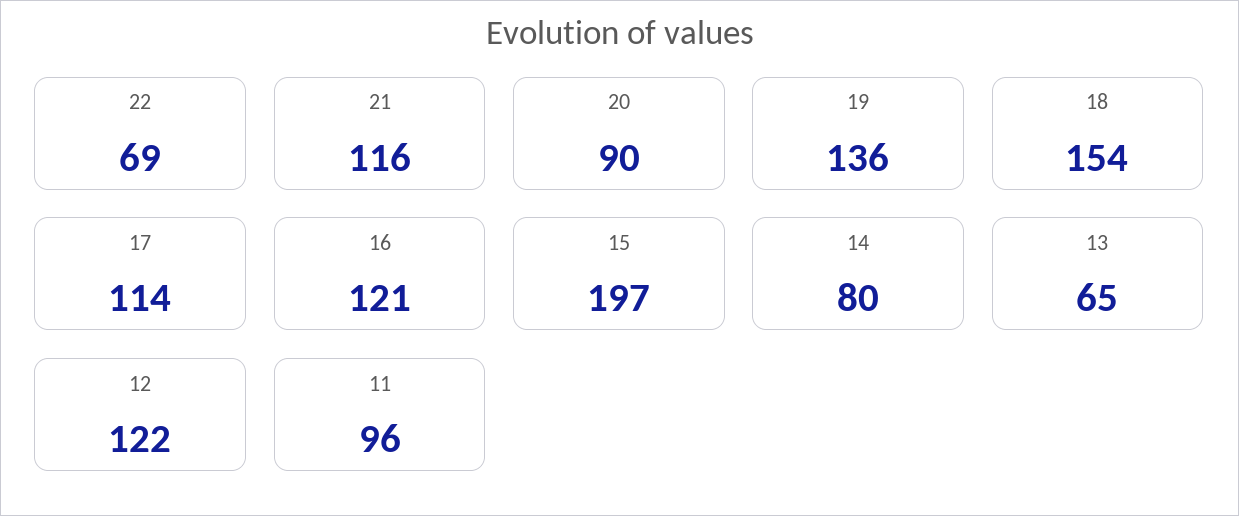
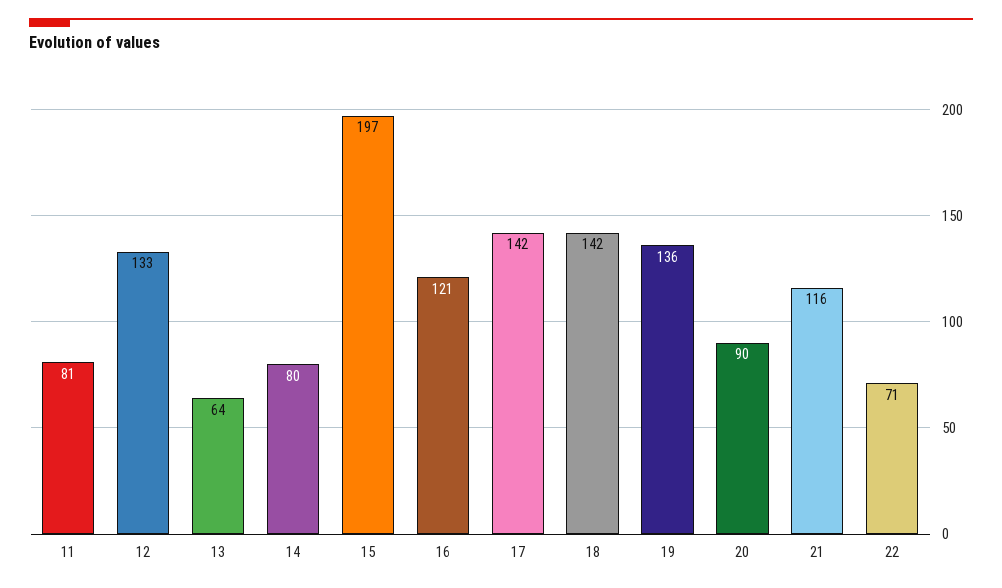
  {
-   "22": 69,
+   "22": 71,
    "21": 116,
    "20": 90,
    "19": 136,
-   "18": 154,
+   "18": 142,
-   "17": 114,
+   "17": 142,
    "16": 121,
    "15": 197,
    "14": 80,
-   "13": 65,
+   "13": 64,
-   "12": 122,
+   "12": 133,
-   "11": 96
+   "11": 81
  }

